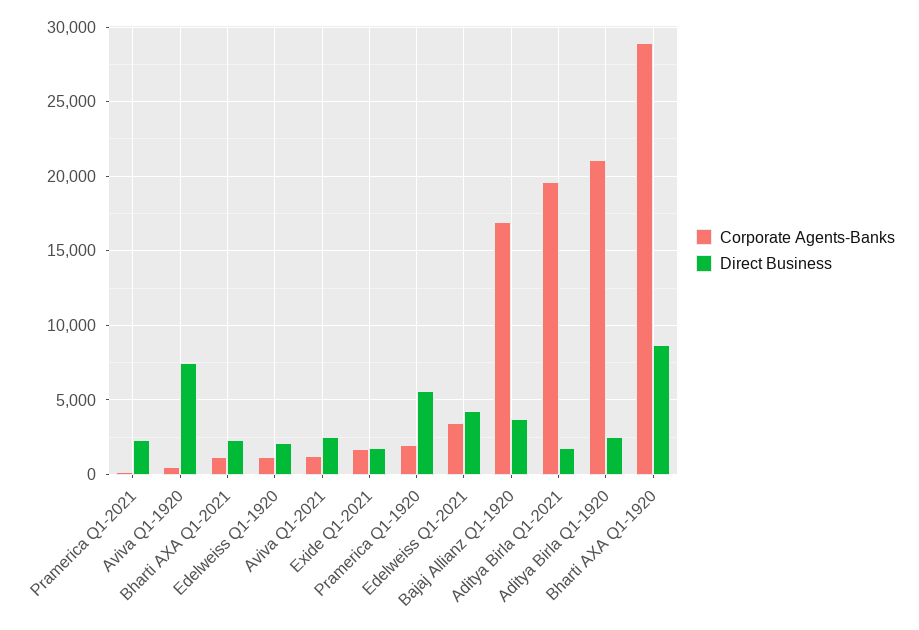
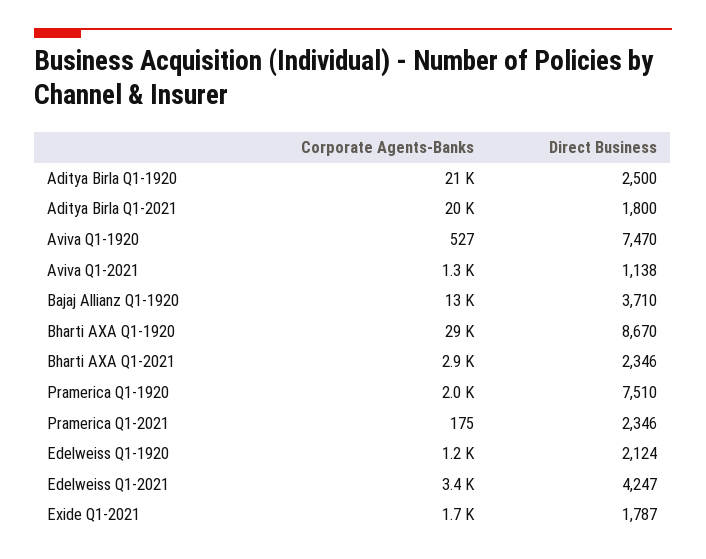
  {
    "Corporate Agents-Banks": {
      "Pramerica Q1-2021": 175,
      "Aviva Q1-1920": 527,
-     "Bharti AXA Q1-2021": 1000,
+     "Bharti AXA Q1-2021": 2900,
      "Edelweiss Q1-1920": 1200,
      "Aviva Q1-2021": 1300,
      "Exide Q1-2021": 1700,
      "Pramerica Q1-1920": 2000,
      "Edelweiss Q1-2021": 3400,
-     "Bajaj Allianz Q1-1920": 17000,
+     "Bajaj Allianz Q1-1920": 13000,
      "Aditya Birla Q1-2021": 20000,
      "Aditya Birla Q1-1920": 21000,
      "Bharti AXA Q1-1920": 29000
    },
    "Direct Business": {
      "Pramerica Q1-2021": 2346,
      "Aviva Q1-1920": 7470,
      "Bharti AXA Q1-2021": 2346,
      "Edelweiss Q1-1920": 2124,
-     "Aviva Q1-2021": 2500,
+     "Aviva Q1-2021": 1138,
      "Exide Q1-2021": 1787,
-     "Pramerica Q1-1920": 5500,
+     "Pramerica Q1-1920": 7510,
      "Edelweiss Q1-2021": 4247,
      "Bajaj Allianz Q1-1920": 3710,
      "Aditya Birla Q1-2021": 1800,
      "Aditya Birla Q1-1920": 2500,
      "Bharti AXA Q1-1920": 8670
    }
  }

